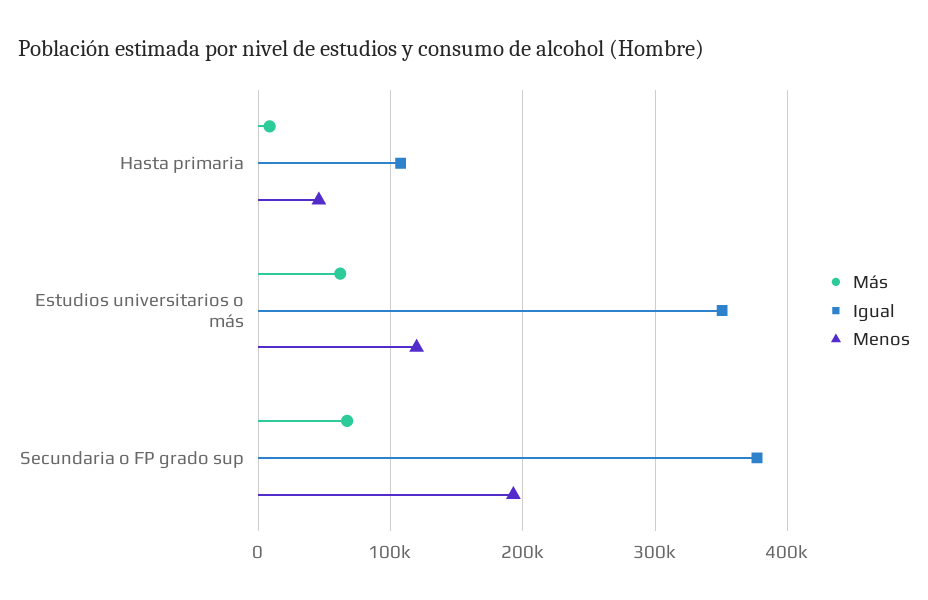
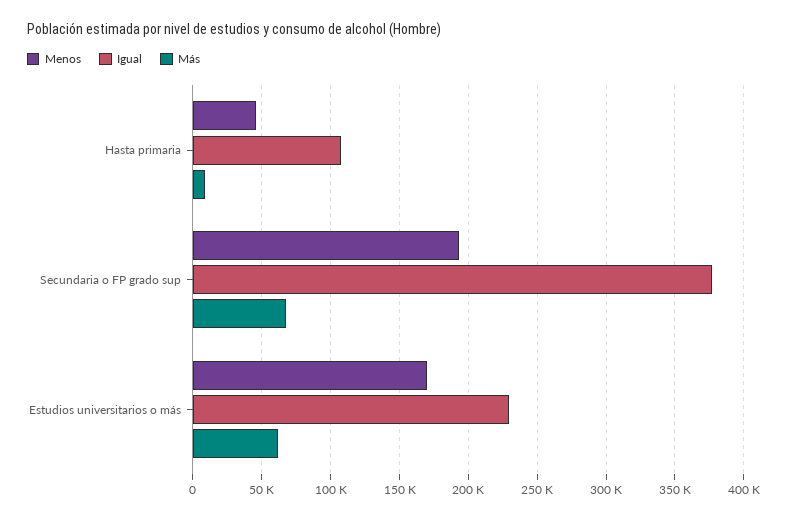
  {
    "Más": {
      "Hasta primaria": 10000,
      "Estudios universitarios o más": 60000,
      "Secundaria o FP grado sup": 65000
    },
    "Igual": {
      "Hasta primaria": 110000,
-     "Estudios universitarios o más": 350000,
+     "Estudios universitarios o más": 230000,
      "Secundaria o FP grado sup": 375000
    },
    "Menos": {
      "Hasta primaria": 45000,
-     "Estudios universitarios o más": 120000,
+     "Estudios universitarios o más": 170000,
      "Secundaria o FP grado sup": 195000
    }
  }

